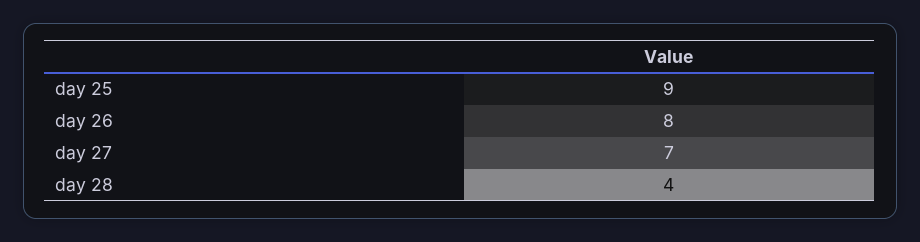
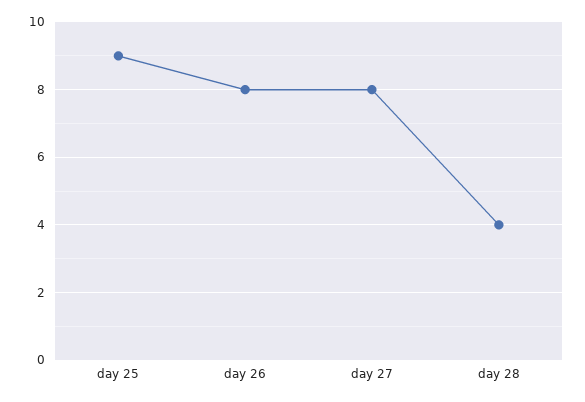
  {
    "day 25": 9,
    "day 26": 8,
-   "day 27": 7,
+   "day 27": 8,
    "day 28": 4
  }

